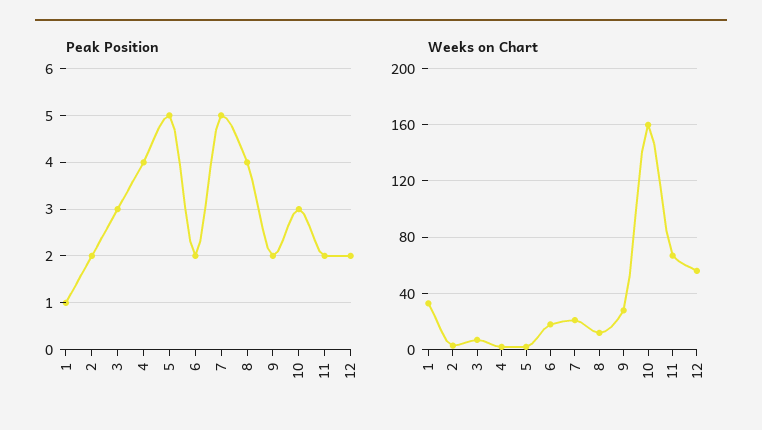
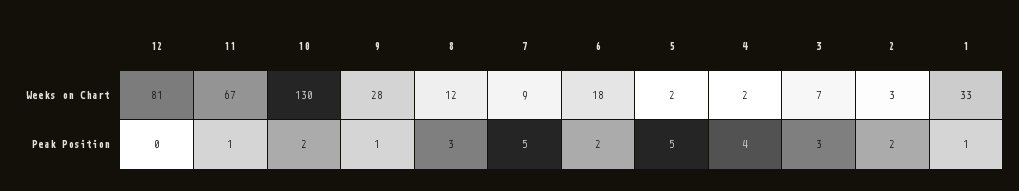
  {
    "Peak Position": {
      "1": 1,
      "2": 2,
      "3": 3,
      "4": 4,
      "5": 5,
      "6": 2,
      "7": 5,
-     "8": 4,
+     "8": 3,
-     "9": 2,
+     "9": 1,
-     "10": 3,
+     "10": 2,
-     "11": 2,
+     "11": 1,
-     "12": 2
+     "12": 0
    },
    "Weeks on Chart": {
      "1": 33,
      "2": 3,
      "3": 7,
      "4": 2,
      "5": 2,
      "6": 18,
-     "7": 20,
+     "7": 9,
      "8": 12,
      "9": 28,
-     "10": 160,
+     "10": 130,
      "11": 67,
-     "12": 55
+     "12": 81
    }
  }

